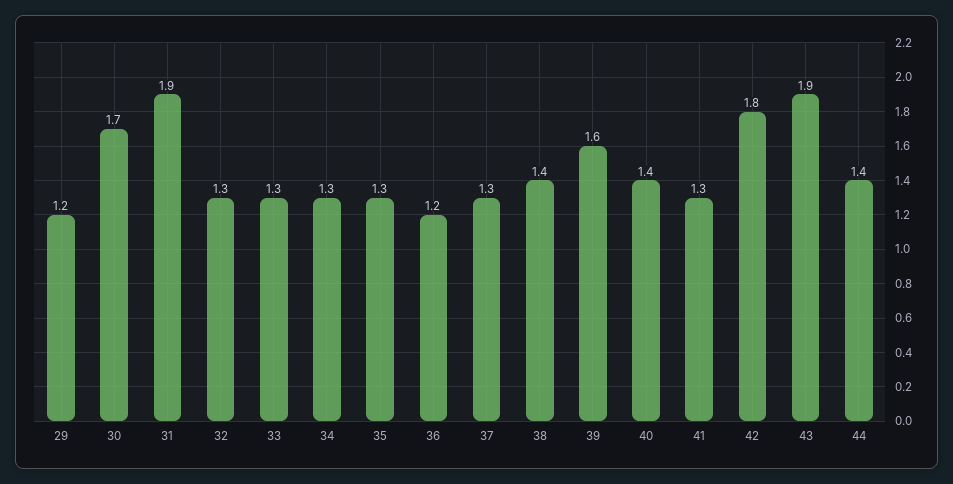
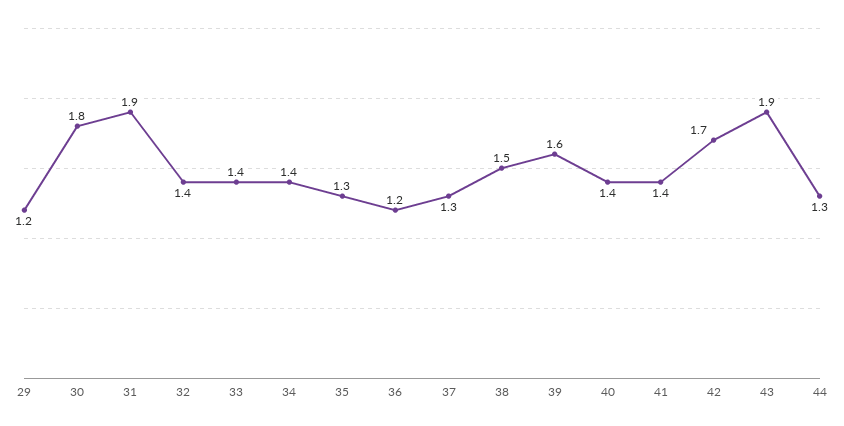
  {
    "29": 1.2,
-   "30": 1.7,
+   "30": 1.8,
    "31": 1.9,
-   "32": 1.3,
+   "32": 1.4,
-   "33": 1.3,
+   "33": 1.4,
-   "34": 1.3,
+   "34": 1.4,
    "35": 1.3,
    "36": 1.2,
    "37": 1.3,
-   "38": 1.4,
+   "38": 1.5,
    "39": 1.6,
    "40": 1.4,
-   "41": 1.3,
+   "41": 1.4,
-   "42": 1.8,
+   "42": 1.7,
    "43": 1.9,
-   "44": 1.4
+   "44": 1.3
  }

